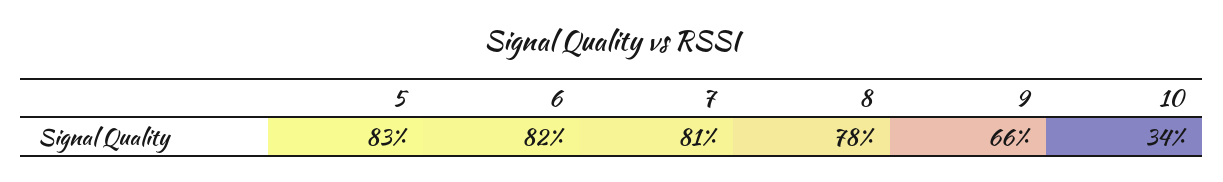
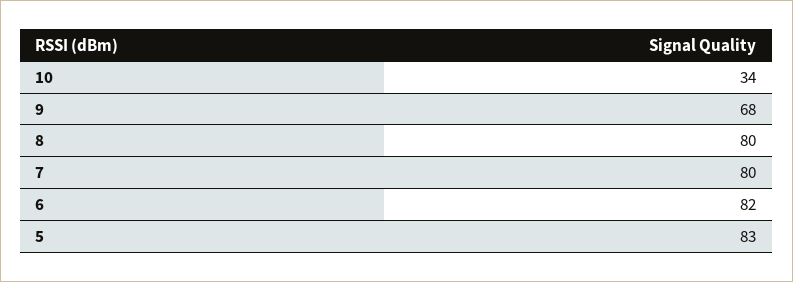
  {
    "5": 83,
    "6": 82,
-   "7": 81,
+   "7": 80,
-   "8": 78,
+   "8": 80,
-   "9": 66,
+   "9": 68,
    "10": 34
  }

